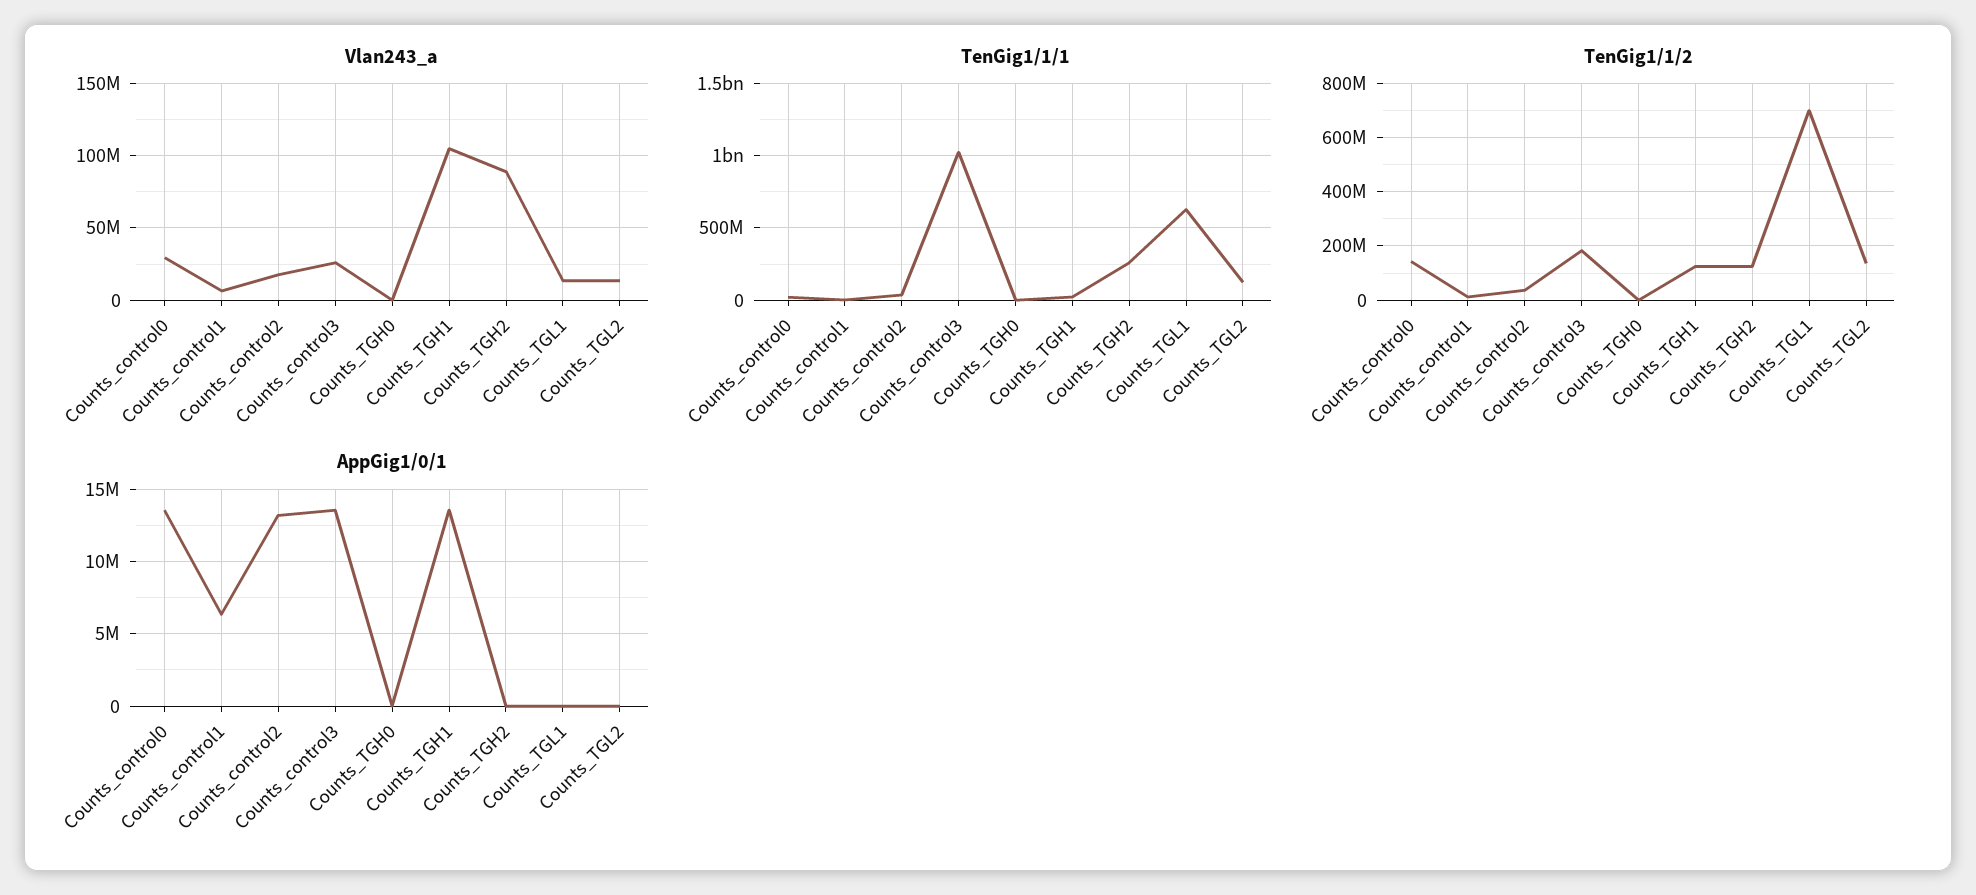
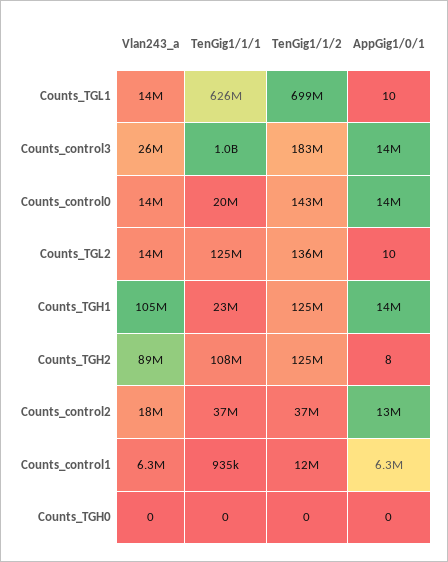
  {
    "Vlan243_a": {
-     "Counts_control0": 30000000,
+     "Counts_control0": 14000000,
      "Counts_control1": 6300000,
      "Counts_control2": 18000000,
      "Counts_control3": 26000000,
      "Counts_TGH0": 0,
      "Counts_TGH1": 105000000,
      "Counts_TGH2": 89000000,
      "Counts_TGL1": 14000000,
      "Counts_TGL2": 14000000
    },
    "TenGig1/1/1": {
      "Counts_control0": 20000000,
      "Counts_control1": 935000,
      "Counts_control2": 37000000,
      "Counts_control3": 1000000000,
      "Counts_TGH0": 0,
      "Counts_TGH1": 23000000,
-     "Counts_TGH2": 250000000,
+     "Counts_TGH2": 108000000,
      "Counts_TGL1": 626000000,
      "Counts_TGL2": 125000000
    },
    "TenGig1/1/2": {
      "Counts_control0": 143000000,
      "Counts_control1": 12000000,
      "Counts_control2": 37000000,
      "Counts_control3": 183000000,
      "Counts_TGH0": 0,
      "Counts_TGH1": 125000000,
      "Counts_TGH2": 125000000,
      "Counts_TGL1": 699000000,
      "Counts_TGL2": 136000000
    },
    "AppGig1/0/1": {
      "Counts_control0": 14000000,
      "Counts_control1": 6300000,
      "Counts_control2": 13000000,
      "Counts_control3": 14000000,
      "Counts_TGH0": 0,
      "Counts_TGH1": 14000000,
      "Counts_TGH2": 8,
      "Counts_TGL1": 10,
      "Counts_TGL2": 10
    }
  }

